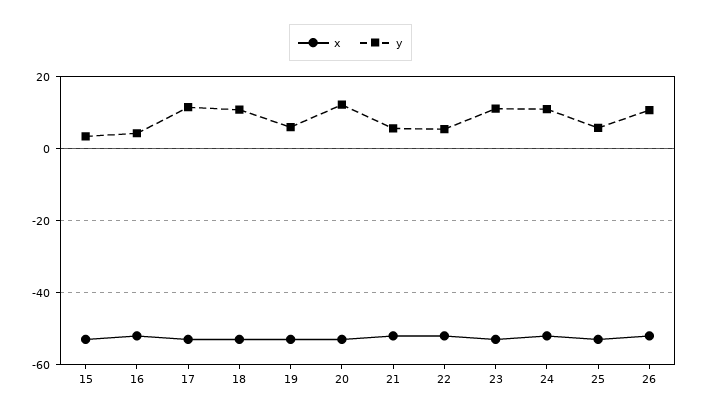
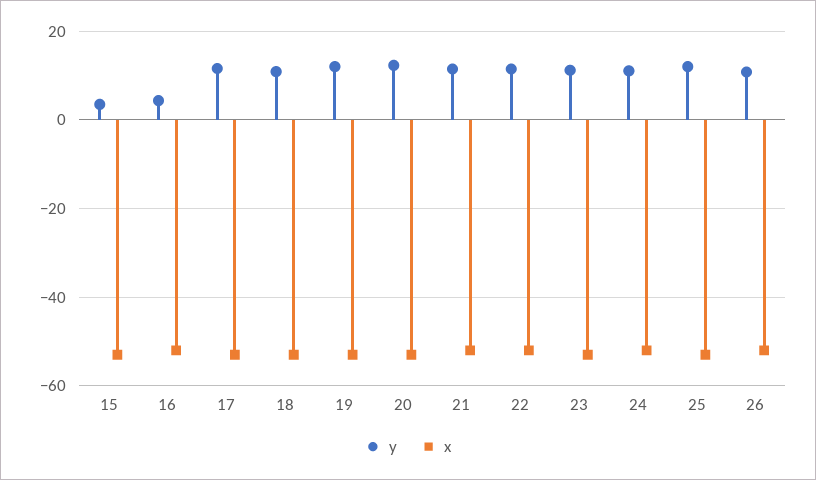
  {
    "x": {
      "15": -54,
      "16": -52,
      "17": -54,
      "18": -54,
      "19": -54,
      "20": -54,
      "21": -52,
      "22": -52,
      "23": -54,
      "24": -52,
      "25": -54,
      "26": -52
    },
    "y": {
      "15": 4,
      "16": 4,
      "17": 12,
      "18": 10,
-     "19": 6,
+     "19": 12,
      "20": 12,
-     "21": 6,
+     "21": 12,
-     "22": 6,
+     "22": 12,
      "23": 12,
      "24": 12,
-     "25": 6,
+     "25": 12,
      "26": 10
    }
  }

